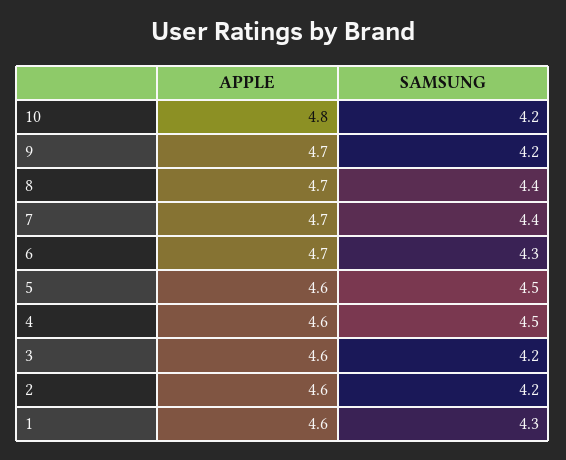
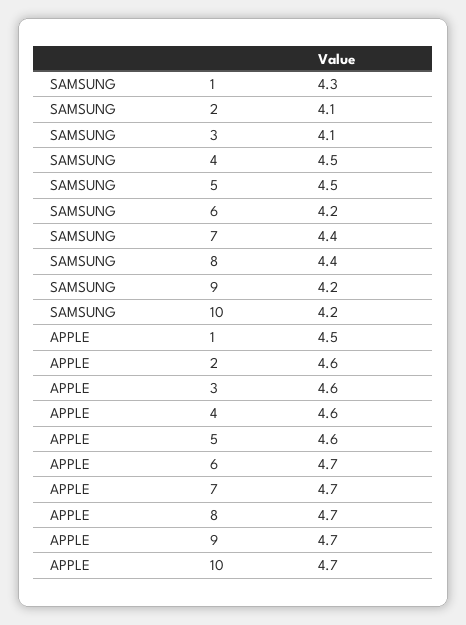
  {
    "APPLE": {
-     "10": 4.8,
+     "10": 4.7,
      "9": 4.7,
      "8": 4.7,
      "7": 4.7,
      "6": 4.7,
      "5": 4.6,
      "4": 4.6,
      "3": 4.6,
      "2": 4.6,
-     "1": 4.6
+     "1": 4.5
    },
    "SAMSUNG": {
      "10": 4.2,
      "9": 4.2,
      "8": 4.4,
      "7": 4.4,
-     "6": 4.3,
+     "6": 4.2,
      "5": 4.5,
      "4": 4.5,
-     "3": 4.2,
+     "3": 4.1,
-     "2": 4.2,
+     "2": 4.1,
      "1": 4.3
    }
  }

